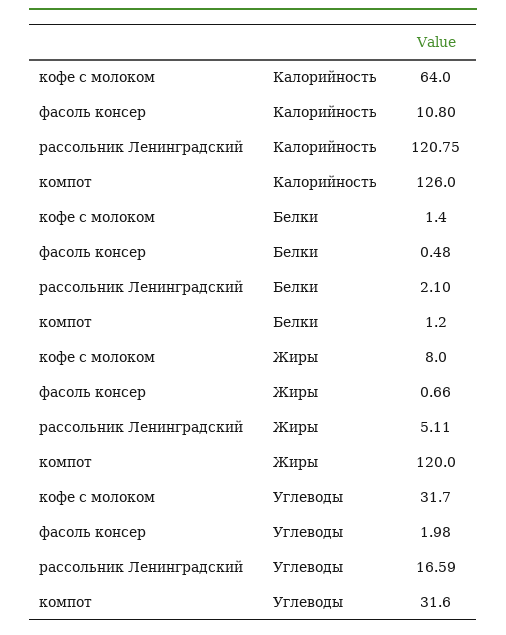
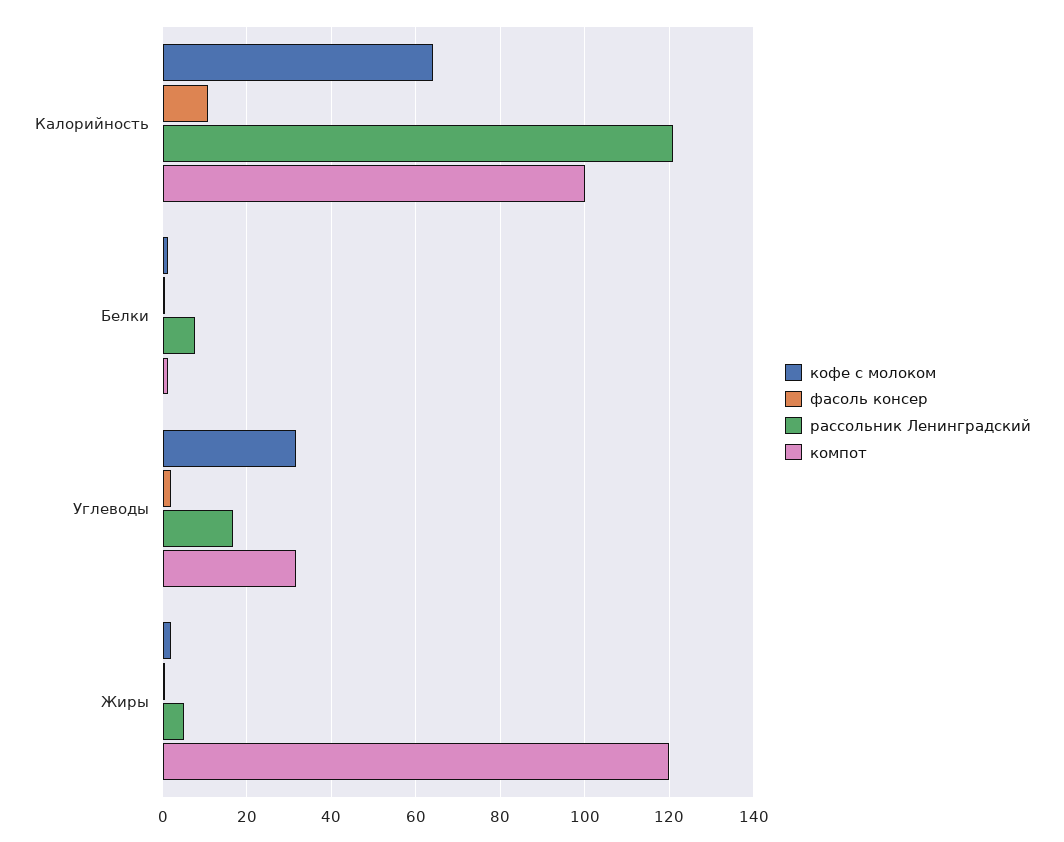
  {
    "кофе с молоком": {
      "Калорийность": 64,
      "Белки": 1.4,
-     "Жиры": 8,
+     "Жиры": 2,
      "Углеводы": 31.7
    },
    "фасоль консер": {
      "Калорийность": 10.8,
      "Белки": 0.48,
      "Жиры": 0.66,
      "Углеводы": 1.98
    },
    "рассольник Ленинградский": {
      "Калорийность": 120.75,
-     "Белки": 2.1,
+     "Белки": 8,
      "Жиры": 5.11,
      "Углеводы": 16.59
    },
    "компот": {
-     "Калорийность": 126,
+     "Калорийность": 100,
      "Белки": 1.2,
      "Жиры": 120,
      "Углеводы": 31.6
    }
  }

